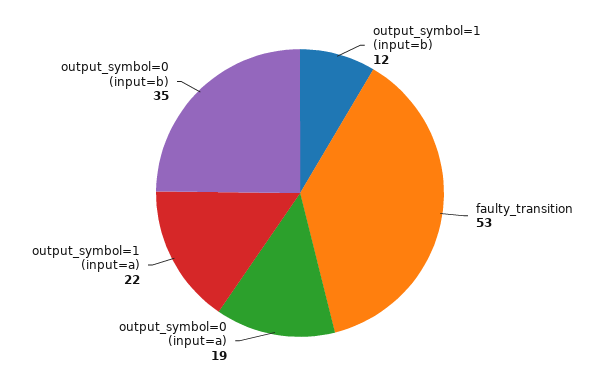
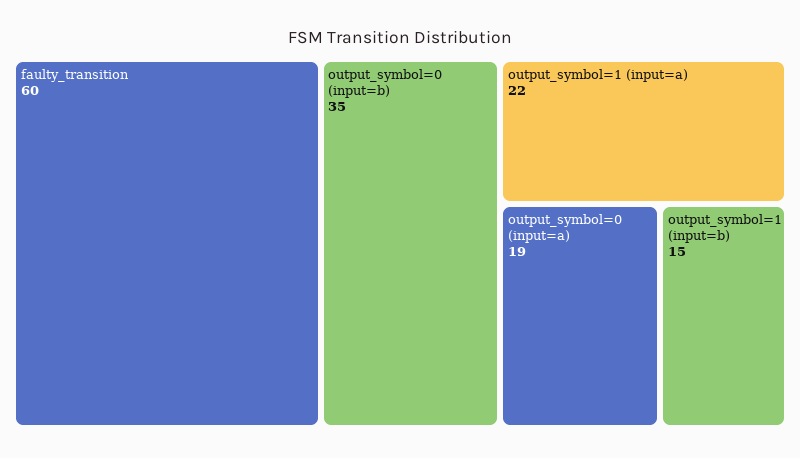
  {
-   "output_symbol=1 (input=b)": 12,
+   "output_symbol=1 (input=b)": 15,
-   "faulty_transition": 53,
+   "faulty_transition": 60,
    "output_symbol=0 (input=a)": 19,
    "output_symbol=1 (input=a)": 22,
    "output_symbol=0 (input=b)": 35
  }

